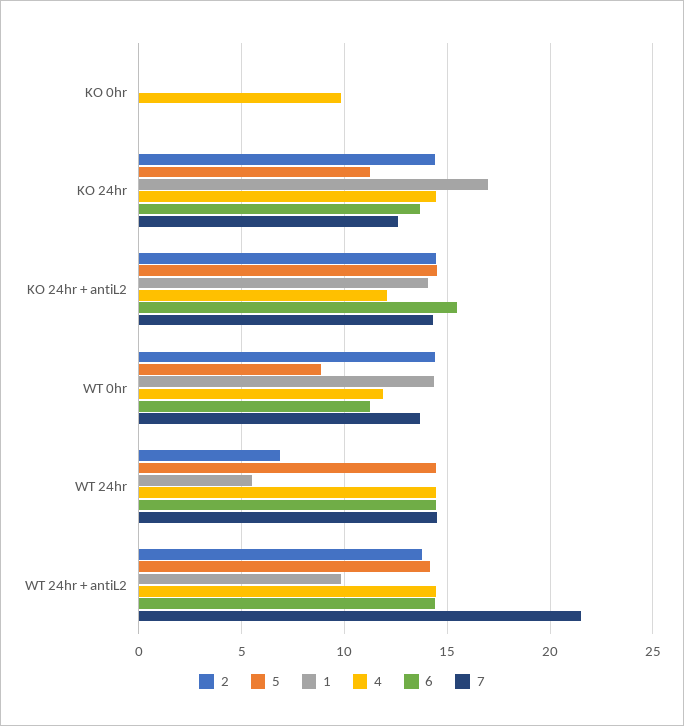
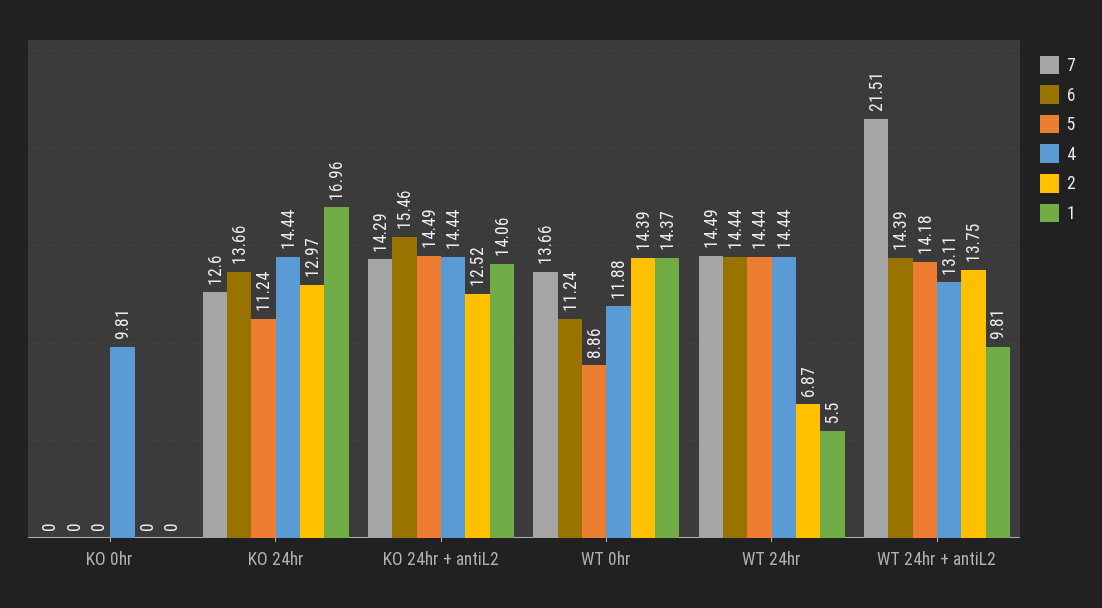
  {
    "2": {
      "KO 0hr": 0,
-     "KO 24hr": 14.5,
+     "KO 24hr": 12.97,
-     "KO 24hr + antiL2": 14.5,
+     "KO 24hr + antiL2": 12.52,
      "WT 0hr": 14.39,
      "WT 24hr": 6.87,
      "WT 24hr + antiL2": 13.75
    },
    "5": {
      "KO 0hr": 0,
      "KO 24hr": 11.24,
      "KO 24hr + antiL2": 14.49,
      "WT 0hr": 8.86,
      "WT 24hr": 14.44,
      "WT 24hr + antiL2": 14.18
    },
    "1": {
      "KO 0hr": 0,
      "KO 24hr": 16.96,
      "KO 24hr + antiL2": 14.06,
      "WT 0hr": 14.37,
      "WT 24hr": 5.5,
      "WT 24hr + antiL2": 9.81
    },
    "4": {
      "KO 0hr": 9.81,
      "KO 24hr": 14.44,
-     "KO 24hr + antiL2": 12,
+     "KO 24hr + antiL2": 14.44,
      "WT 0hr": 11.88,
      "WT 24hr": 14.44,
-     "WT 24hr + antiL2": 14.5
+     "WT 24hr + antiL2": 13.11
    },
    "6": {
      "KO 0hr": 0,
      "KO 24hr": 13.66,
      "KO 24hr + antiL2": 15.46,
      "WT 0hr": 11.24,
      "WT 24hr": 14.44,
      "WT 24hr + antiL2": 14.39
    },
    "7": {
      "KO 0hr": 0,
      "KO 24hr": 12.6,
      "KO 24hr + antiL2": 14.29,
      "WT 0hr": 13.66,
      "WT 24hr": 14.49,
      "WT 24hr + antiL2": 21.51
    }
  }

